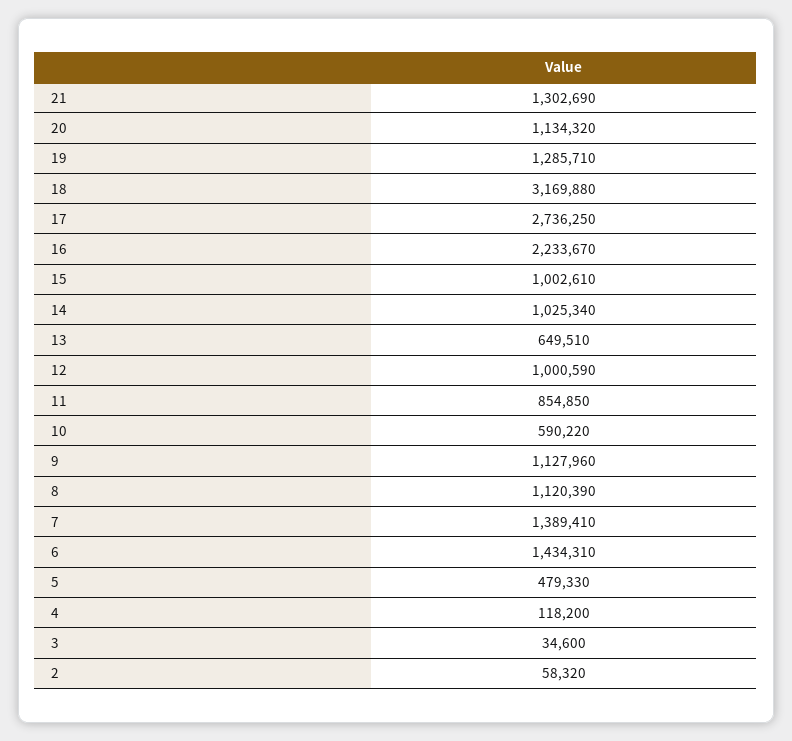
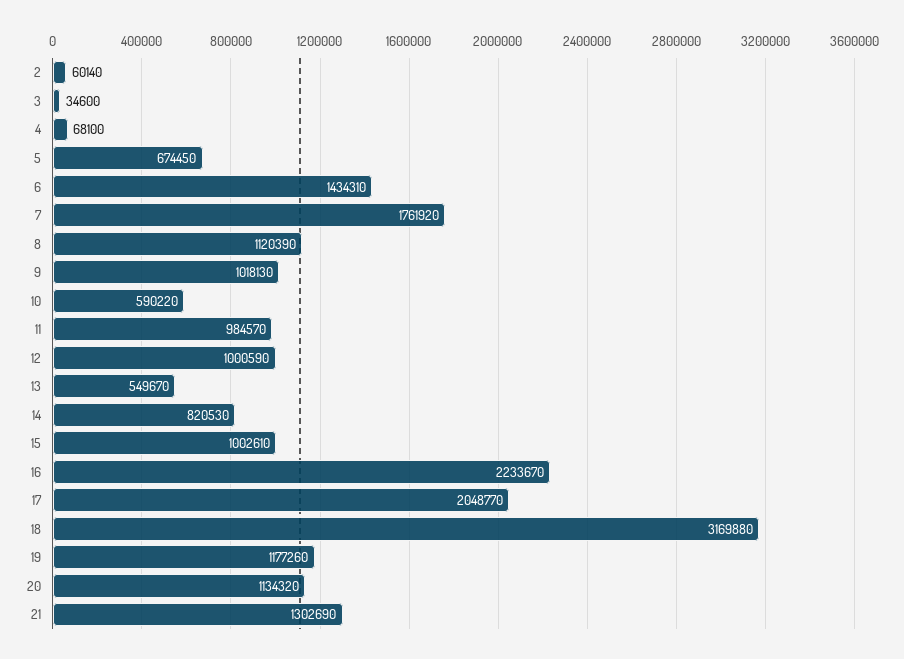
  {
    "21": 1302690,
    "20": 1134320,
-   "19": 1285710,
+   "19": 1177260,
    "18": 3169880,
-   "17": 2736250,
+   "17": 2048770,
    "16": 2233670,
    "15": 1002610,
-   "14": 1025340,
+   "14": 820530,
-   "13": 649510,
+   "13": 549670,
    "12": 1000590,
-   "11": 854850,
+   "11": 984570,
    "10": 590220,
-   "9": 1127960,
+   "9": 1018130,
    "8": 1120390,
-   "7": 1389410,
+   "7": 1761920,
    "6": 1434310,
-   "5": 479330,
+   "5": 674450,
-   "4": 118200,
+   "4": 68100,
    "3": 34600,
-   "2": 58320
+   "2": 60140
  }

